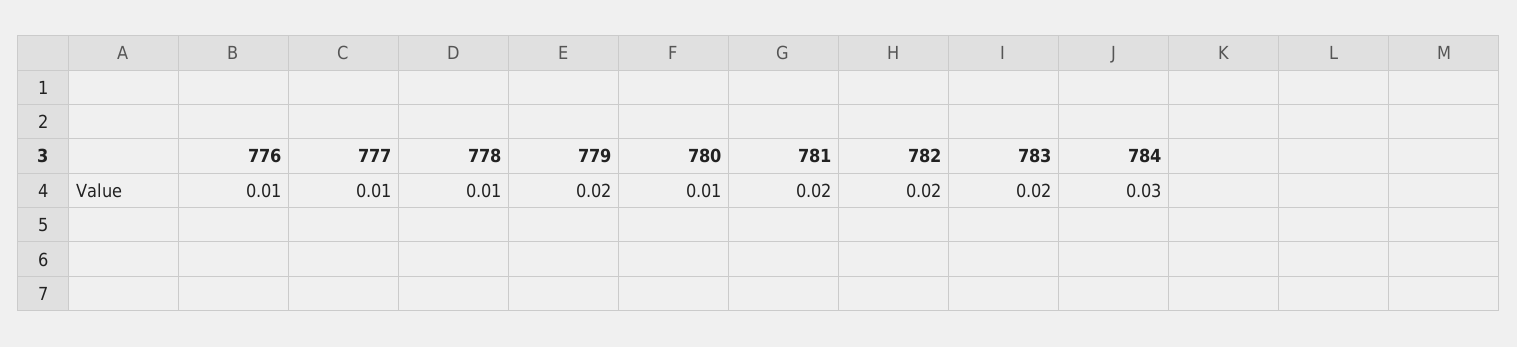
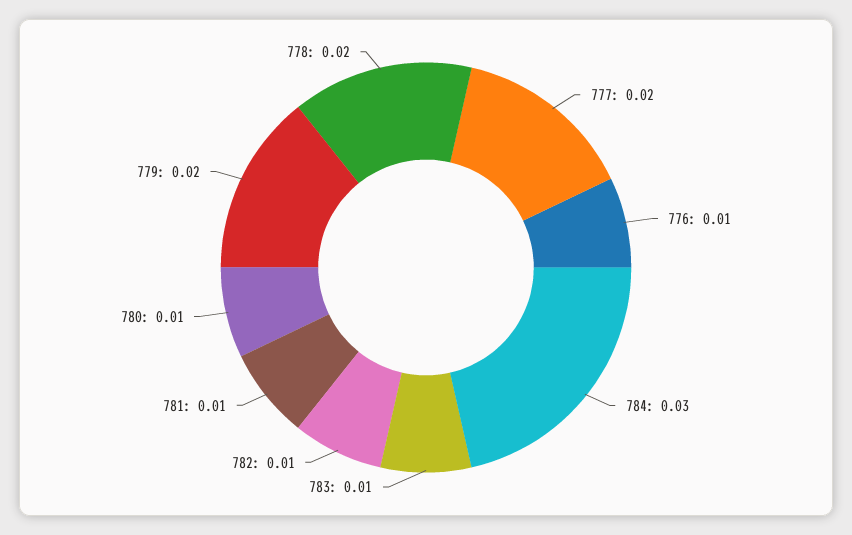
  {
    "776": 0.01,
-   "777": 0.01,
+   "777": 0.02,
-   "778": 0.01,
+   "778": 0.02,
    "779": 0.02,
    "780": 0.01,
-   "781": 0.02,
+   "781": 0.01,
-   "782": 0.02,
+   "782": 0.01,
-   "783": 0.02,
+   "783": 0.01,
    "784": 0.03
  }

